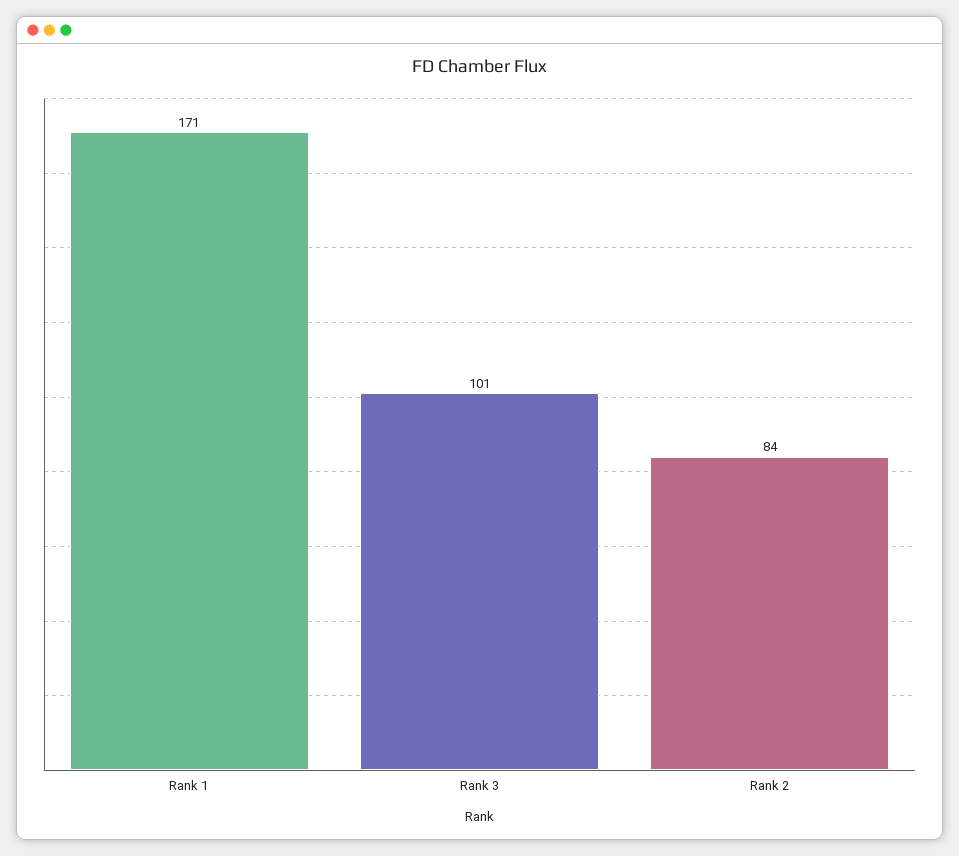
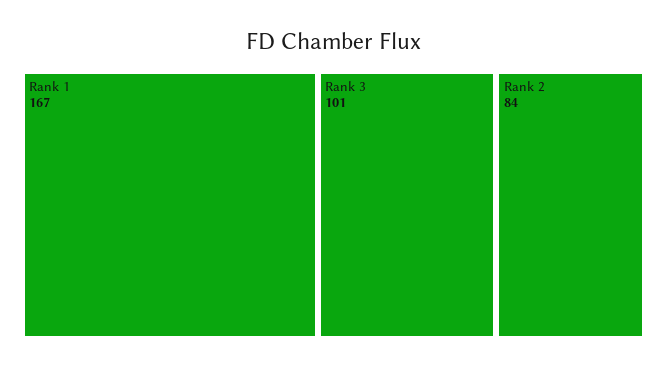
  {
-   "Rank 1": 171,
+   "Rank 1": 167,
    "Rank 3": 101,
    "Rank 2": 84
  }

